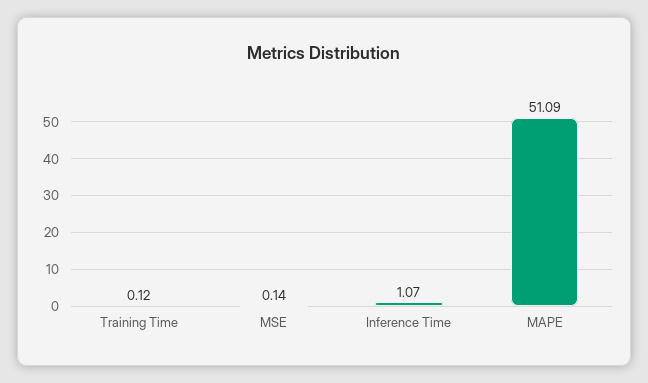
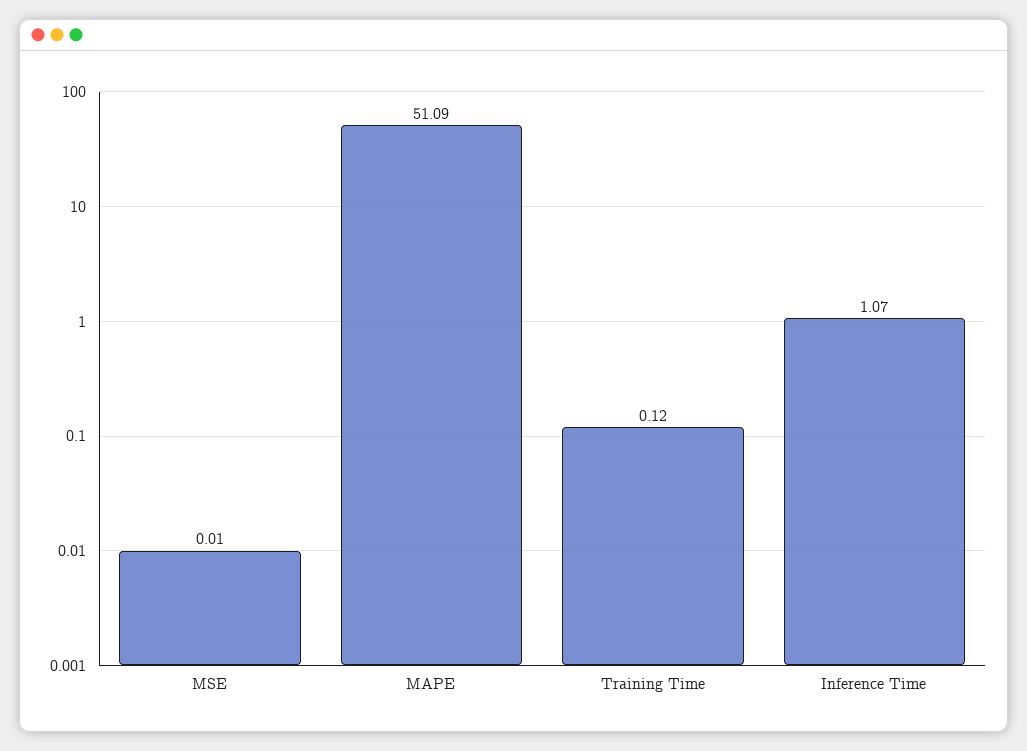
  {
    "Training Time": 0.12,
-   "MSE": 0.14,
+   "MSE": 0.01,
    "Inference Time": 1.07,
    "MAPE": 51.09
  }

